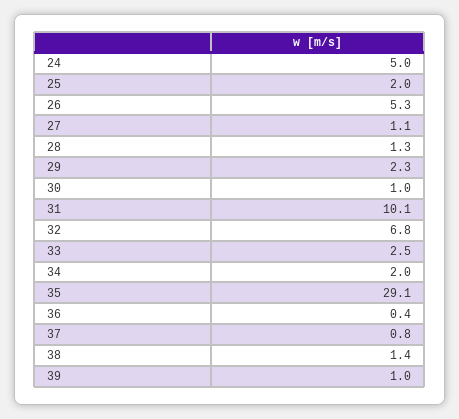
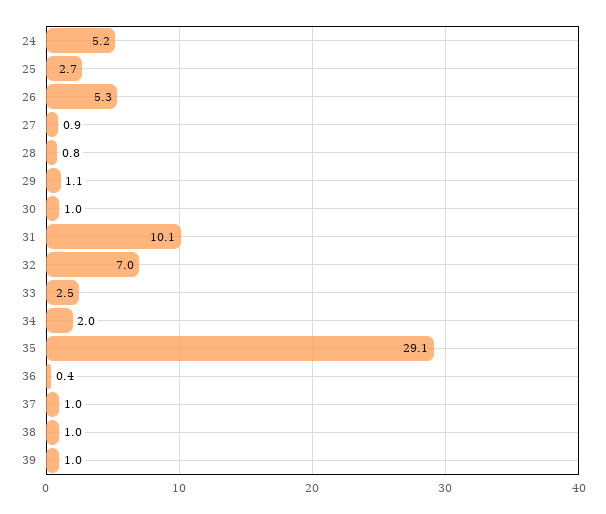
  {
-   "24": 5,
+   "24": 5.2,
-   "25": 2,
+   "25": 2.7,
    "26": 5.3,
-   "27": 1.1,
+   "27": 0.9,
-   "28": 1.3,
+   "28": 0.8,
-   "29": 2.3,
+   "29": 1.1,
    "30": 1,
    "31": 10.1,
-   "32": 6.8,
+   "32": 7,
    "33": 2.5,
    "34": 2,
    "35": 29.1,
    "36": 0.4,
-   "37": 0.8,
+   "37": 1,
-   "38": 1.4,
+   "38": 1,
    "39": 1
  }

